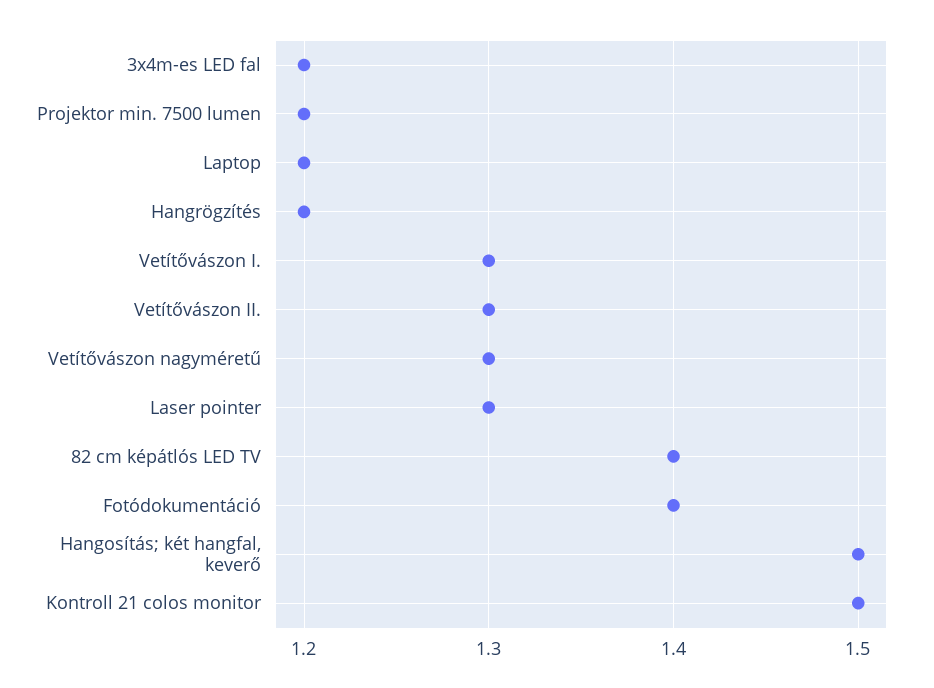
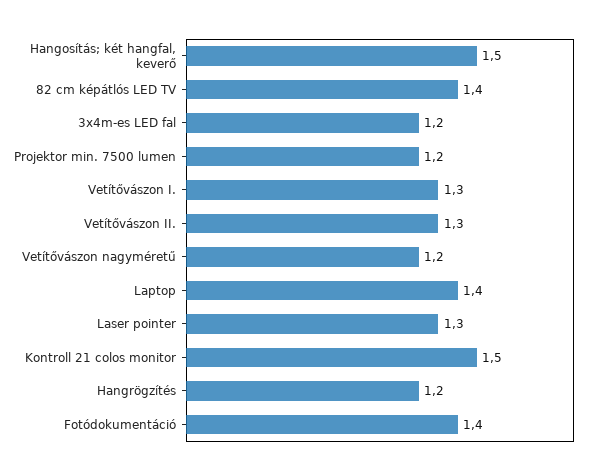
  {
    "3x4m-es LED fal": 1.2,
    "Projektor min. 7500 lumen": 1.2,
-   "Laptop": 1.2,
+   "Laptop": 1.4,
    "Hangrögzítés": 1.2,
    "Vetítővászon I.": 1.3,
    "Vetítővászon II.": 1.3,
-   "Vetítővászon nagyméretű": 1.3,
+   "Vetítővászon nagyméretű": 1.2,
    "Laser pointer": 1.3,
    "82 cm képátlós LED TV": 1.4,
    "Fotódokumentáció": 1.4,
    "Hangosítás; két hangfal, keverő": 1.5,
    "Kontroll 21 colos monitor": 1.5
  }

